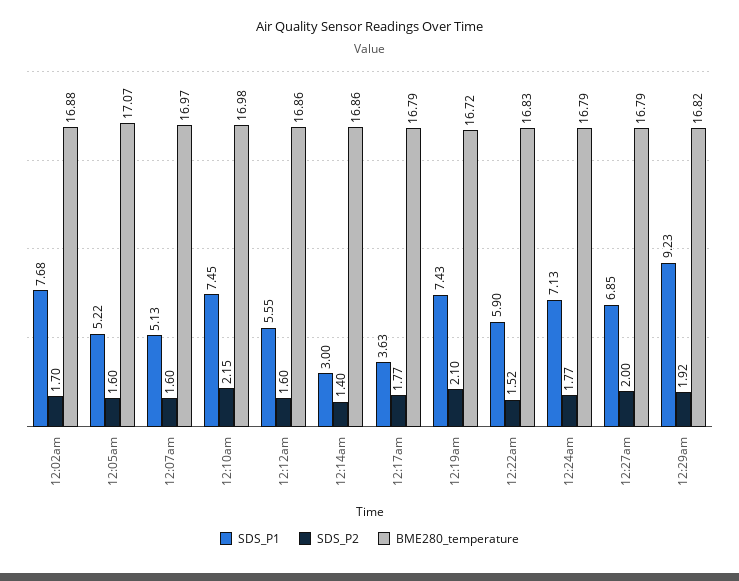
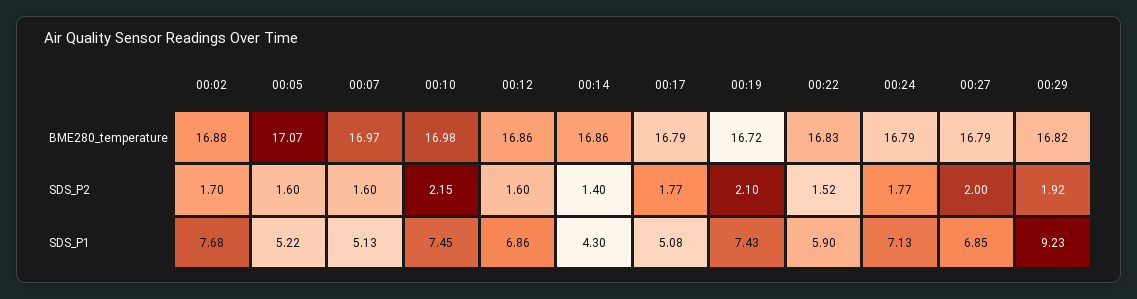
  {
    "SDS_P1": {
      "12:02am": 7.68,
      "12:05am": 5.22,
      "12:07am": 5.13,
      "12:10am": 7.45,
-     "12:12am": 5.55,
+     "12:12am": 6.86,
-     "12:14am": 3,
+     "12:14am": 4.3,
-     "12:17am": 3.63,
+     "12:17am": 5.08,
      "12:19am": 7.43,
      "12:22am": 5.9,
      "12:24am": 7.13,
      "12:27am": 6.85,
      "12:29am": 9.23
    },
    "SDS_P2": {
      "12:02am": 1.7,
      "12:05am": 1.6,
      "12:07am": 1.6,
      "12:10am": 2.15,
      "12:12am": 1.6,
      "12:14am": 1.4,
      "12:17am": 1.77,
      "12:19am": 2.1,
      "12:22am": 1.52,
      "12:24am": 1.77,
      "12:27am": 2,
      "12:29am": 1.92
    },
    "BME280_temperature": {
      "12:02am": 16.88,
      "12:05am": 17.07,
      "12:07am": 16.97,
      "12:10am": 16.98,
      "12:12am": 16.86,
      "12:14am": 16.86,
      "12:17am": 16.79,
      "12:19am": 16.72,
      "12:22am": 16.83,
      "12:24am": 16.79,
      "12:27am": 16.79,
      "12:29am": 16.82
    }
  }

